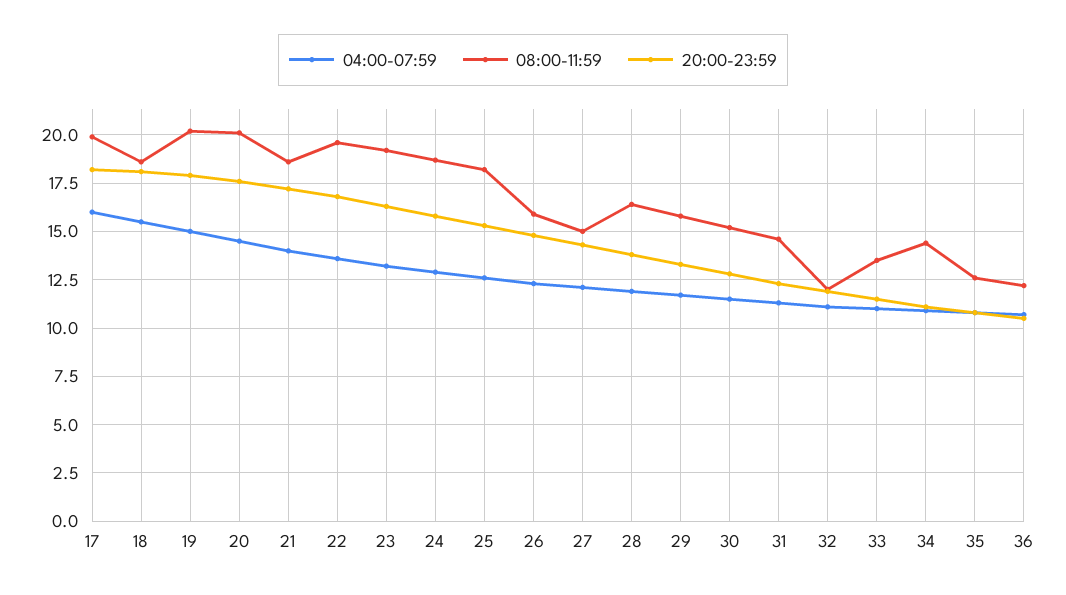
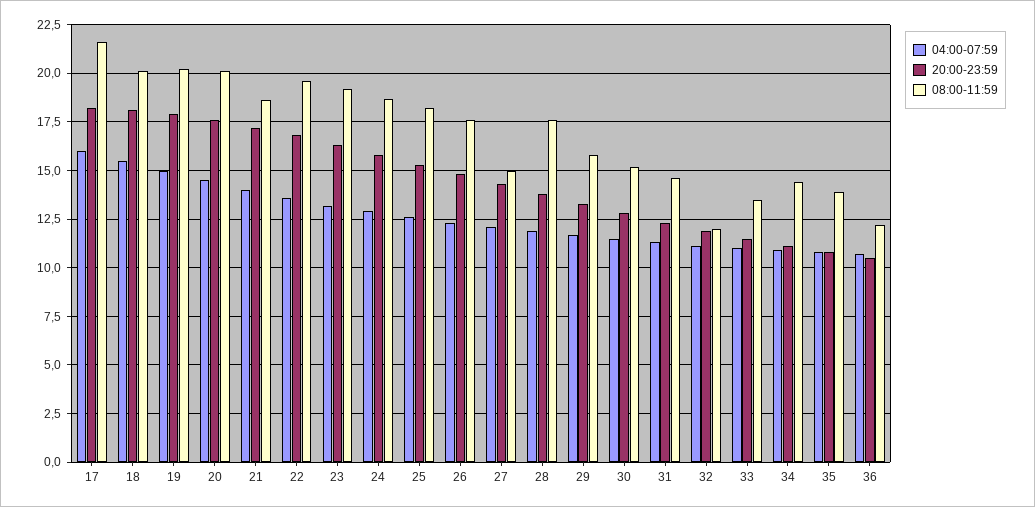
  {
    "04:00-07:59": {
      "17": 16,
      "18": 15.5,
      "19": 15,
      "20": 14.5,
      "21": 14,
      "22": 13.5,
      "23": 13,
      "24": 13,
      "25": 12.5,
      "26": 12.5,
      "27": 12,
      "28": 12,
      "29": 11.5,
      "30": 11.5,
      "31": 11.5,
      "32": 11,
      "33": 11,
      "34": 11,
      "35": 11,
      "36": 10.5
    },
    "08:00-11:59": {
-     "17": 20,
+     "17": 21.5,
-     "18": 18.5,
+     "18": 20,
      "19": 20,
      "20": 20,
      "21": 18.5,
      "22": 19.5,
      "23": 19,
      "24": 18.5,
      "25": 18,
-     "26": 16,
+     "26": 17.5,
      "27": 15,
-     "28": 16.5,
+     "28": 17.5,
      "29": 16,
      "30": 15,
      "31": 14.5,
      "32": 12,
      "33": 13.5,
      "34": 14.5,
-     "35": 12.5,
+     "35": 14,
      "36": 12
    },
    "20:00-23:59": {
      "17": 18,
      "18": 18,
      "19": 18,
      "20": 17.5,
      "21": 17,
      "22": 17,
      "23": 16.5,
      "24": 16,
      "25": 15.5,
      "26": 15,
      "27": 14.5,
      "28": 14,
      "29": 13.5,
      "30": 13,
      "31": 12.5,
      "32": 12,
      "33": 11.5,
      "34": 11,
      "35": 11,
      "36": 10.5
    }
  }

